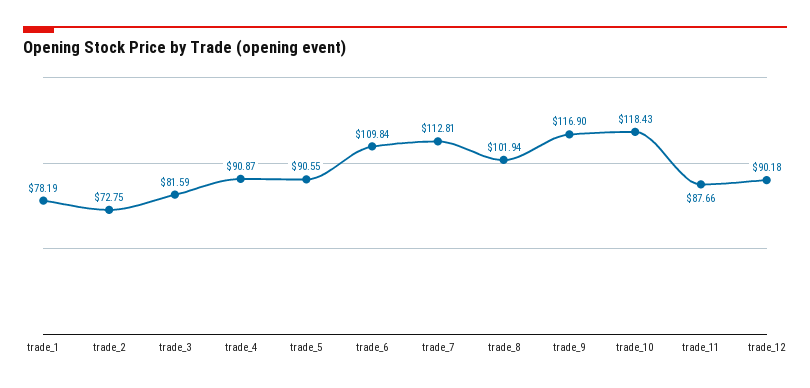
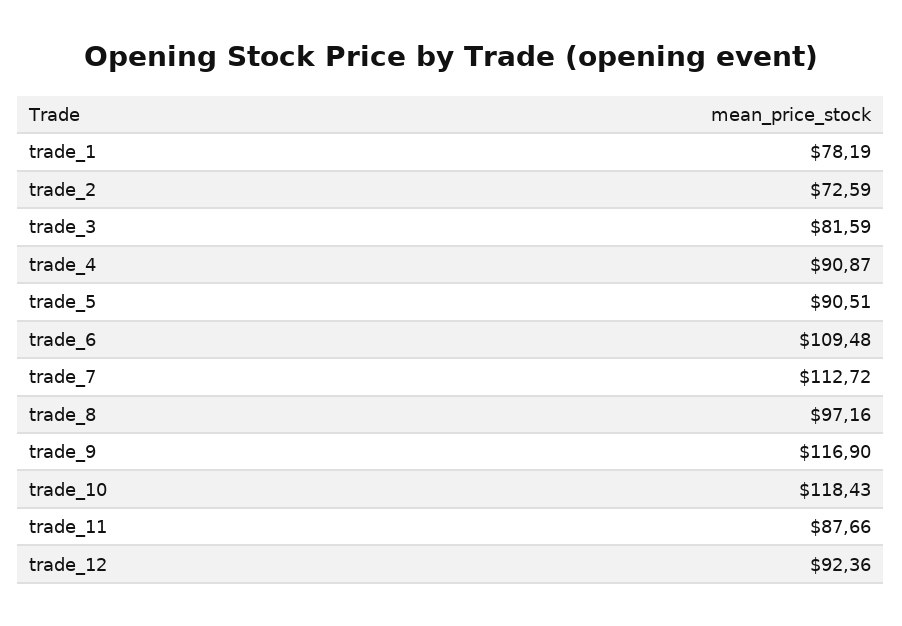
  {
    "trade_1": 78.19,
-   "trade_2": 72.75,
+   "trade_2": 72.59,
    "trade_3": 81.59,
    "trade_4": 90.87,
-   "trade_5": 90.55,
+   "trade_5": 90.51,
-   "trade_6": 109.84,
+   "trade_6": 109.48,
-   "trade_7": 112.81,
+   "trade_7": 112.72,
-   "trade_8": 101.94,
+   "trade_8": 97.16,
    "trade_9": 116.9,
    "trade_10": 118.43,
    "trade_11": 87.66,
-   "trade_12": 90.18
+   "trade_12": 92.36
  }

